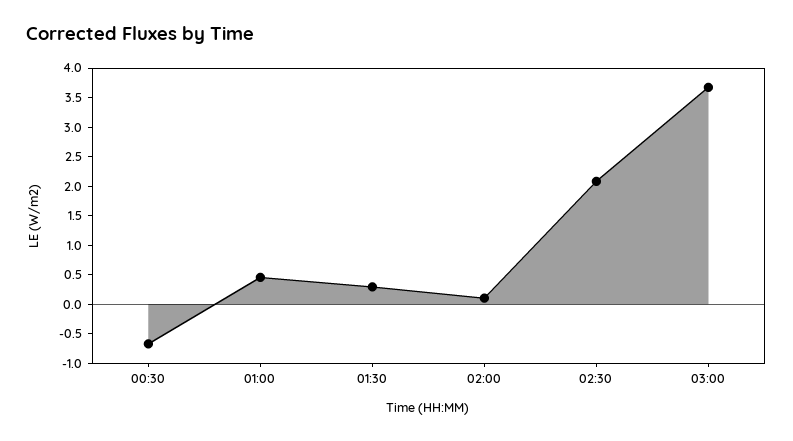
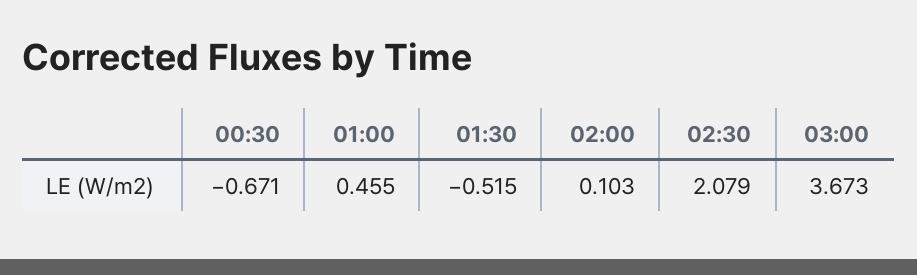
  {
    "00:30": -0.671,
    "01:00": 0.455,
-   "01:30": 0.25,
+   "01:30": -0.515,
    "02:00": 0.103,
    "02:30": 2.079,
    "03:00": 3.673
  }

